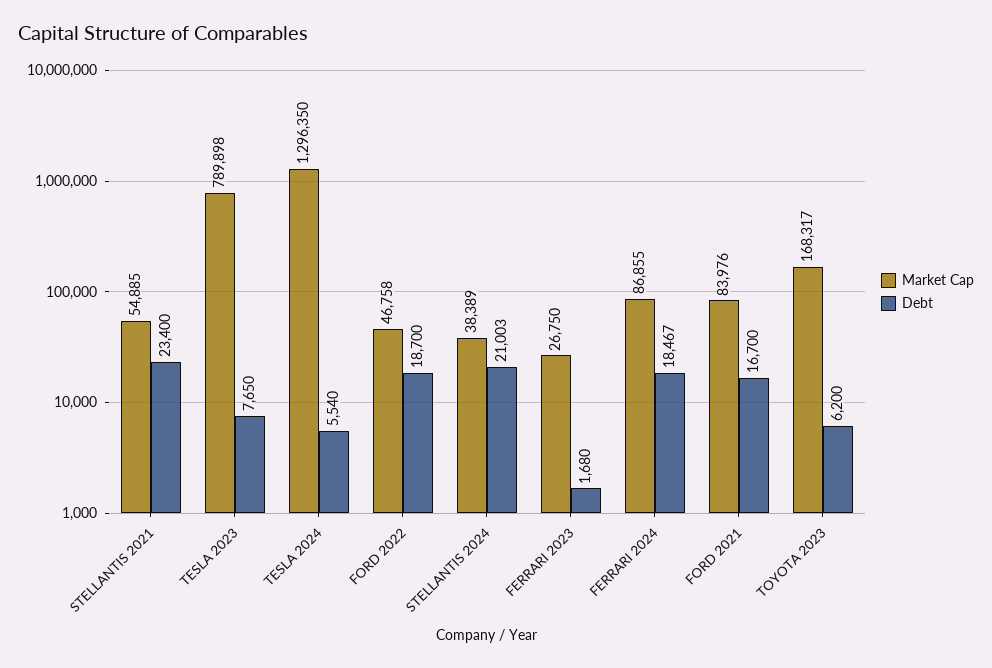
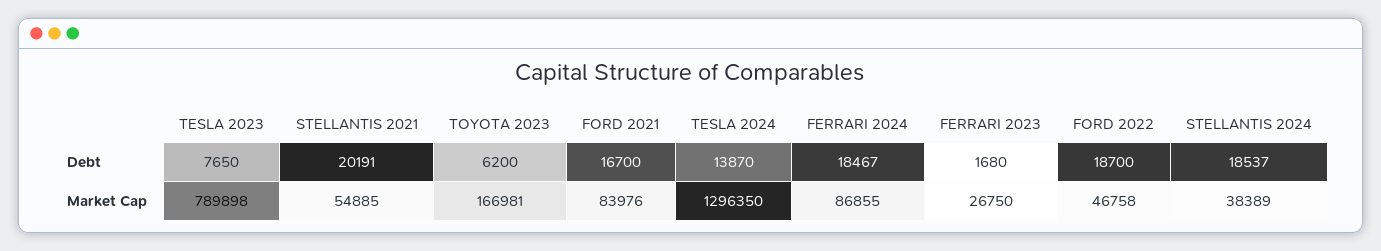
  {
    "Market Cap": {
      "STELLANTIS 2021": 54885,
      "TESLA 2023": 789898,
      "TESLA 2024": 1296350,
      "FORD 2022": 46758,
      "STELLANTIS 2024": 38389,
      "FERRARI 2023": 26750,
      "FERRARI 2024": 86855,
      "FORD 2021": 83976,
-     "TOYOTA 2023": 168317
+     "TOYOTA 2023": 166981
    },
    "Debt": {
-     "STELLANTIS 2021": 23400,
+     "STELLANTIS 2021": 20191,
      "TESLA 2023": 7650,
-     "TESLA 2024": 5540,
+     "TESLA 2024": 13870,
      "FORD 2022": 18700,
-     "STELLANTIS 2024": 21003,
+     "STELLANTIS 2024": 18537,
      "FERRARI 2023": 1680,
      "FERRARI 2024": 18467,
      "FORD 2021": 16700,
      "TOYOTA 2023": 6200
    }
  }

